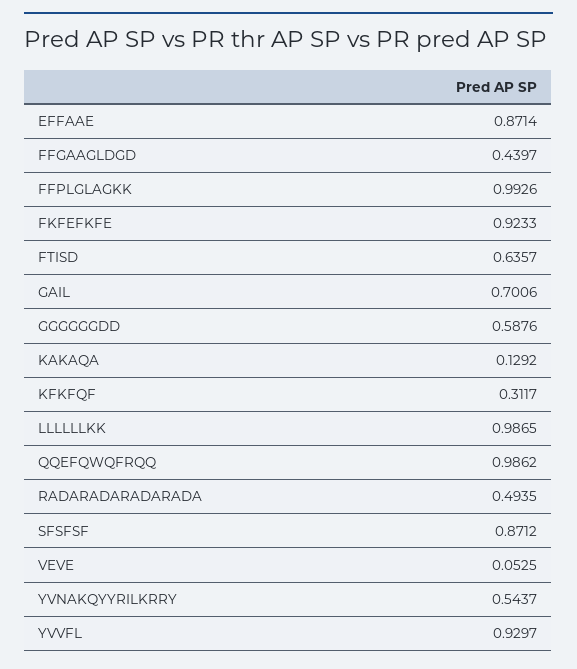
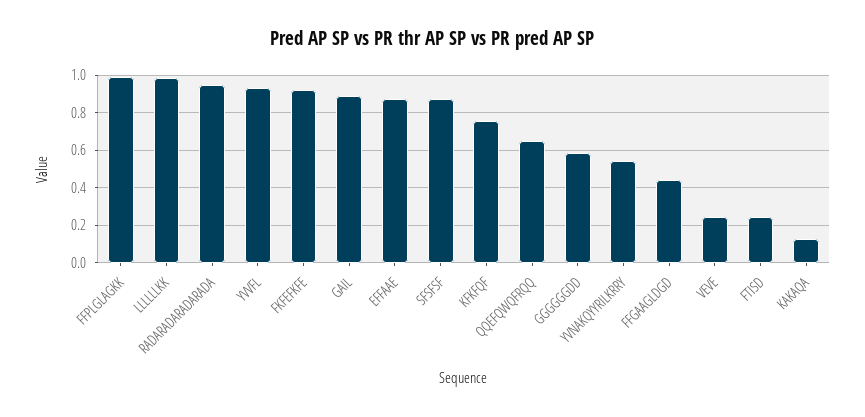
  {
    "EFFAAE": 0.8714,
    "FFGAAGLDGD": 0.4397,
    "FFPLGLAGKK": 0.9926,
    "FKFEFKFE": 0.9233,
-   "FTISD": 0.6357,
+   "FTISD": 0.25,
-   "GAIL": 0.7006,
+   "GAIL": 0.9,
    "GGGGGGDD": 0.5876,
    "KAKAQA": 0.1292,
-   "KFKFQF": 0.3117,
+   "KFKFQF": 0.75,
    "LLLLLLKK": 0.9865,
-   "QQEFQWQFRQQ": 0.9862,
+   "QQEFQWQFRQQ": 0.65,
-   "RADARADARADARADA": 0.4935,
+   "RADARADARADARADA": 0.95,
    "SFSFSF": 0.8712,
-   "VEVE": 0.0525,
+   "VEVE": 0.25,
    "YVNAKQYYRILKRRY": 0.5437,
    "YVVFL": 0.9297
  }

